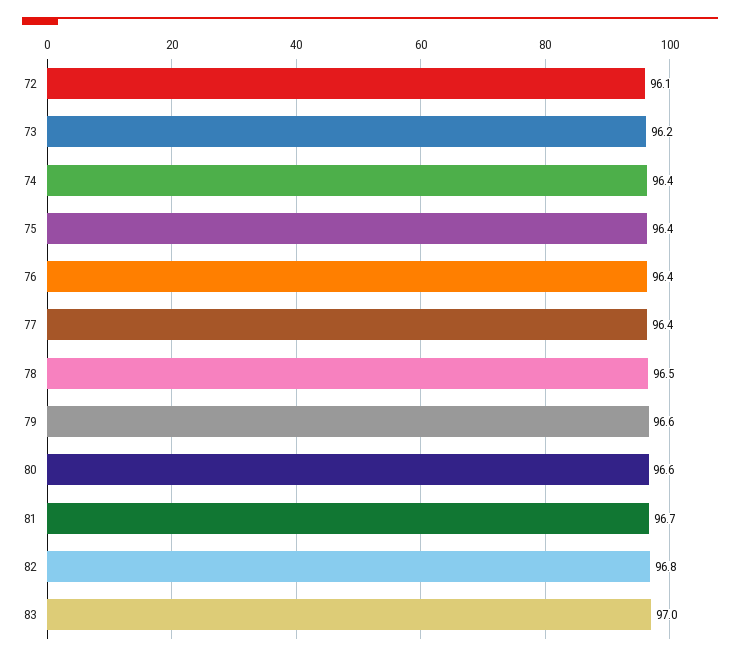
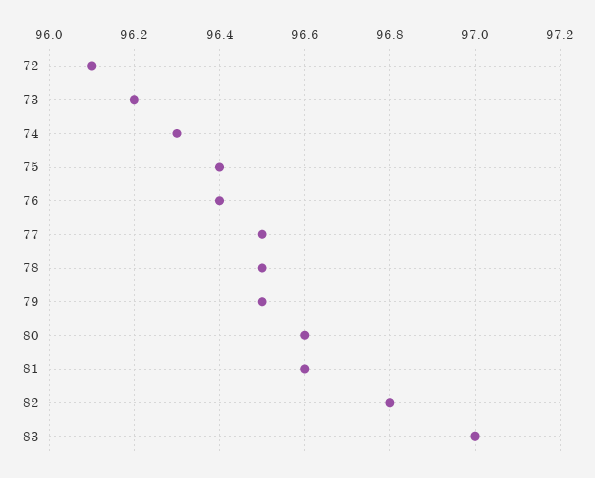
  {
    "72": 96.1,
    "73": 96.2,
-   "74": 96.4,
+   "74": 96.3,
    "75": 96.4,
    "76": 96.4,
-   "77": 96.4,
+   "77": 96.5,
    "78": 96.5,
-   "79": 96.6,
+   "79": 96.5,
    "80": 96.6,
-   "81": 96.7,
+   "81": 96.6,
    "82": 96.8,
    "83": 97
  }

